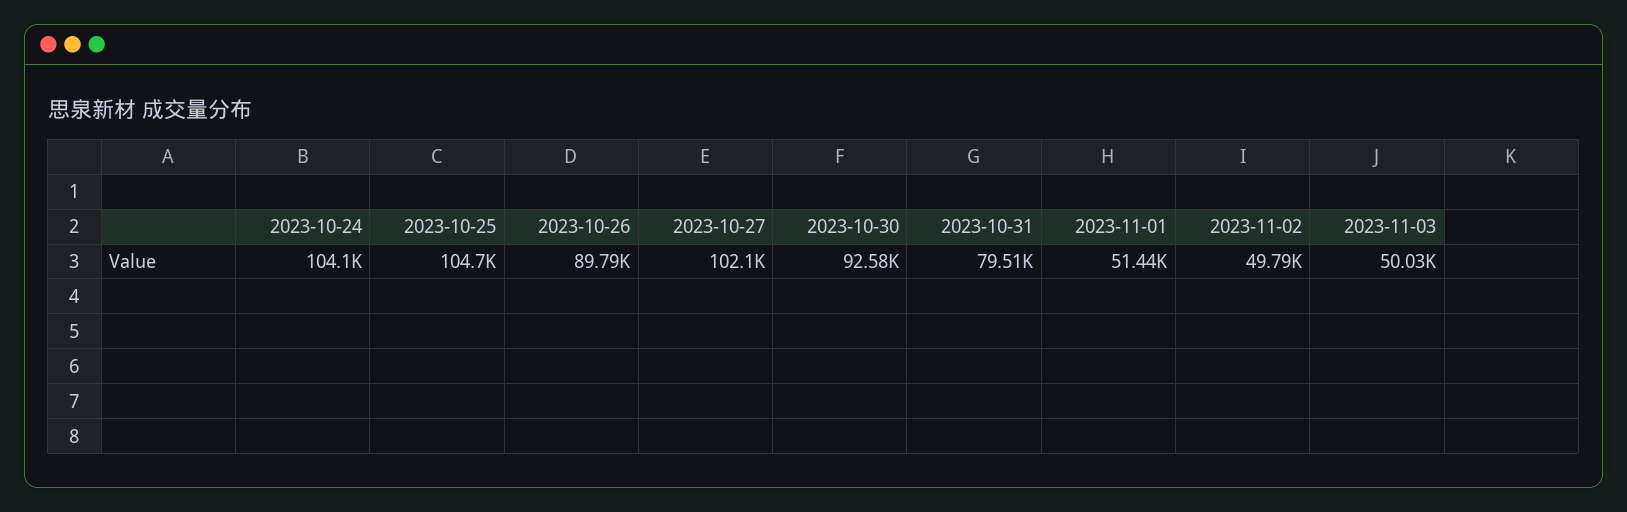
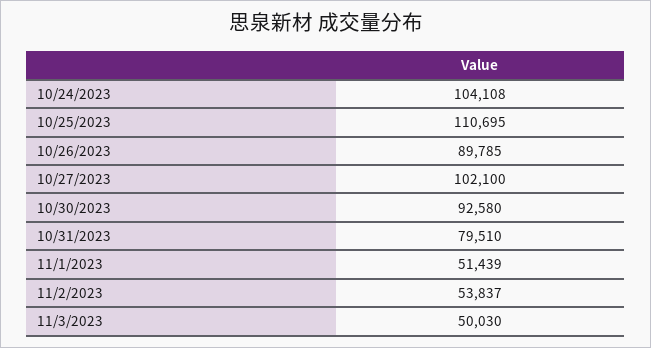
  {
    "2023-10-24": 104108,
-   "2023-10-25": 104700,
+   "2023-10-25": 110695,
    "2023-10-26": 89785,
    "2023-10-27": 102100,
    "2023-10-30": 92580,
    "2023-10-31": 79510,
    "2023-11-01": 51439,
-   "2023-11-02": 49790,
+   "2023-11-02": 53837,
    "2023-11-03": 50030
  }

